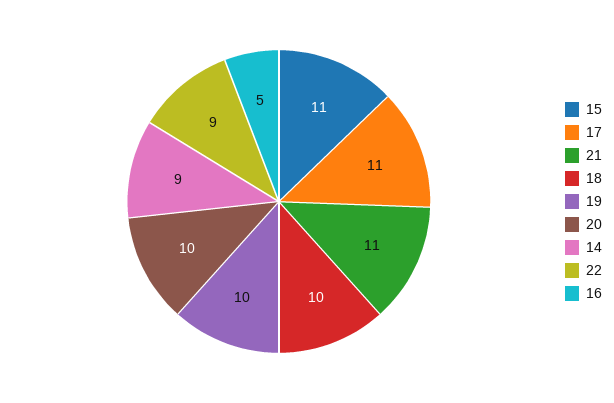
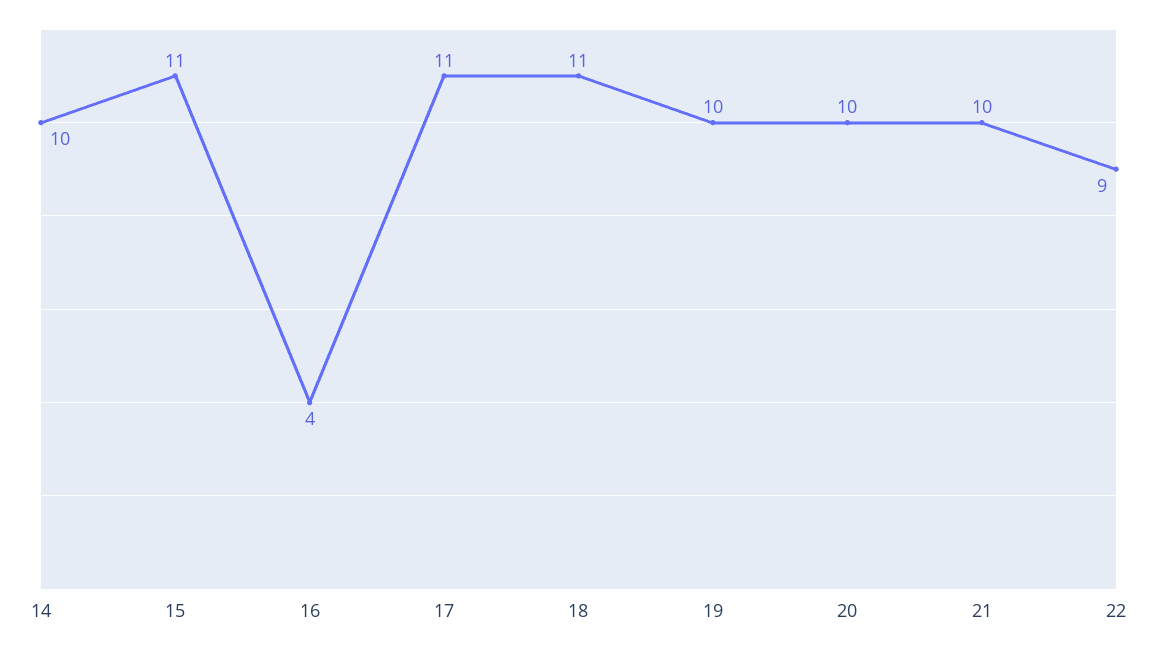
  {
    "15": 11,
    "17": 11,
-   "21": 11,
+   "21": 10,
-   "18": 10,
+   "18": 11,
    "19": 10,
    "20": 10,
-   "14": 9,
+   "14": 10,
    "22": 9,
-   "16": 5
+   "16": 4
  }

